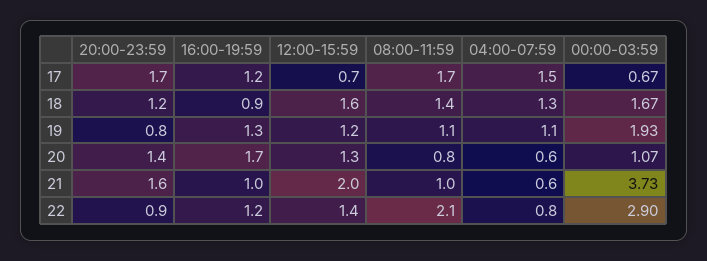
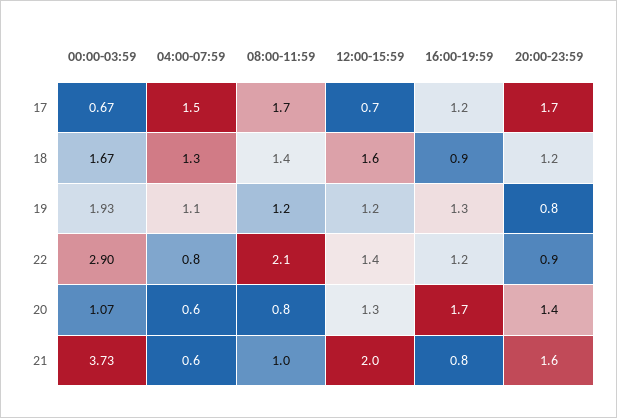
  {
    "20:00-23:59": {
      "17": 1.7,
      "18": 1.2,
      "19": 0.8,
      "20": 1.4,
      "21": 1.6,
      "22": 0.9
    },
    "16:00-19:59": {
      "17": 1.2,
      "18": 0.9,
      "19": 1.3,
      "20": 1.7,
-     "21": 1,
+     "21": 0.8,
      "22": 1.2
    },
    "12:00-15:59": {
      "17": 0.7,
      "18": 1.6,
      "19": 1.2,
      "20": 1.3,
      "21": 2,
      "22": 1.4
    },
    "08:00-11:59": {
      "17": 1.7,
      "18": 1.4,
-     "19": 1.1,
+     "19": 1.2,
      "20": 0.8,
      "21": 1,
      "22": 2.1
    },
    "04:00-07:59": {
      "17": 1.5,
      "18": 1.3,
      "19": 1.1,
      "20": 0.6,
      "21": 0.6,
      "22": 0.8
    },
    "00:00-03:59": {
      "17": 0.67,
      "18": 1.67,
      "19": 1.93,
      "20": 1.07,
      "21": 3.73,
      "22": 2.9
    }
  }

